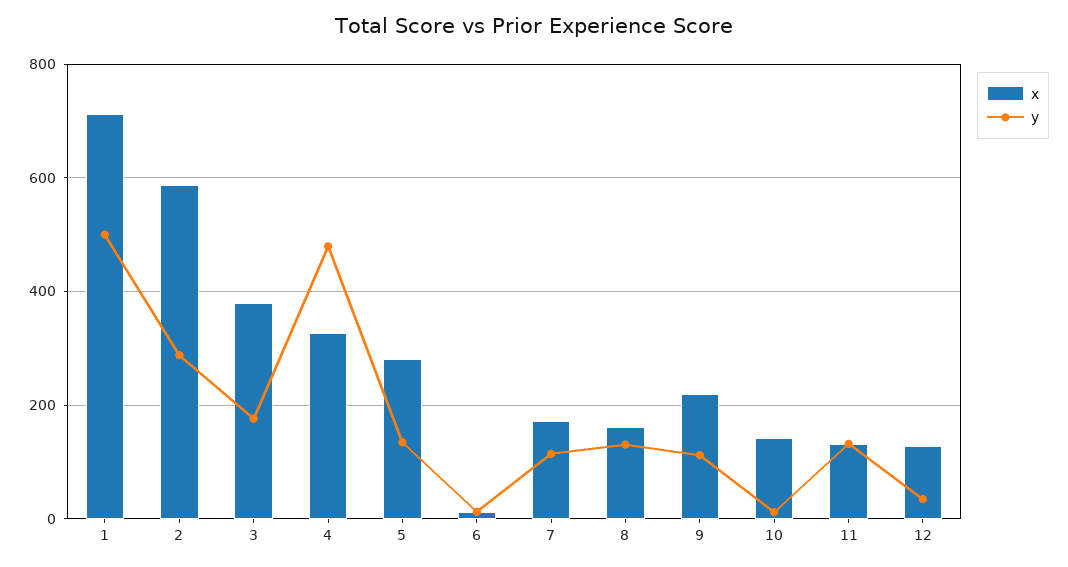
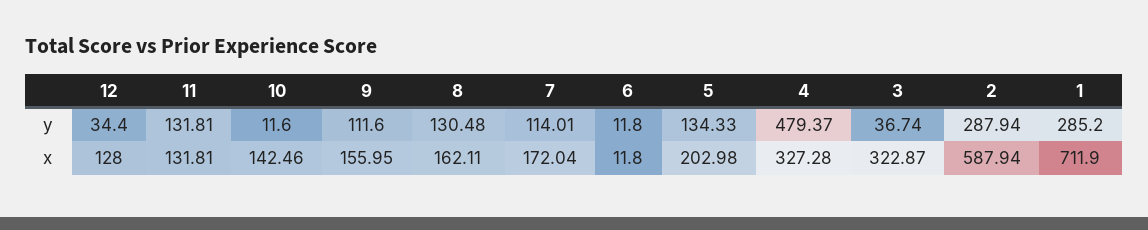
  {
    "x": {
      "1": 711.9,
      "2": 587.94,
-     "3": 380,
+     "3": 322.87,
      "4": 327.28,
-     "5": 280,
+     "5": 202.98,
      "6": 11.8,
      "7": 172.04,
      "8": 162.11,
-     "9": 220,
+     "9": 155.95,
      "10": 142.46,
      "11": 131.81,
      "12": 128
    },
    "y": {
-     "1": 500,
+     "1": 285.2,
      "2": 287.94,
-     "3": 180,
+     "3": 36.74,
      "4": 479.37,
      "5": 134.33,
      "6": 11.8,
      "7": 114.01,
      "8": 130.48,
      "9": 111.6,
      "10": 11.6,
      "11": 131.81,
      "12": 34.4
    }
  }

